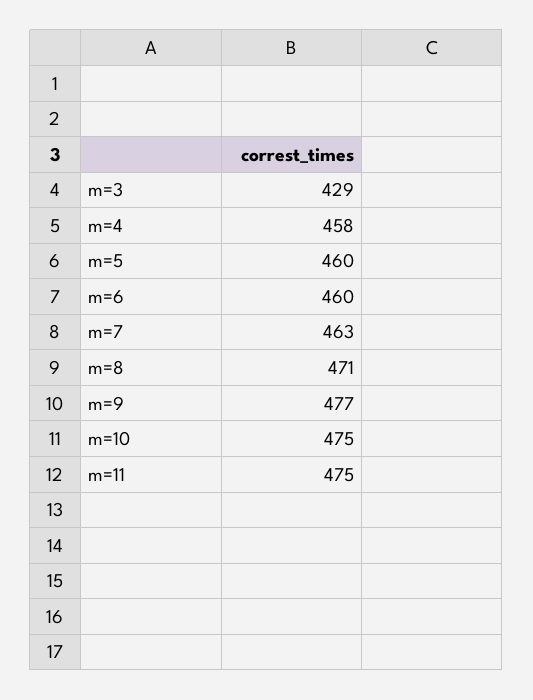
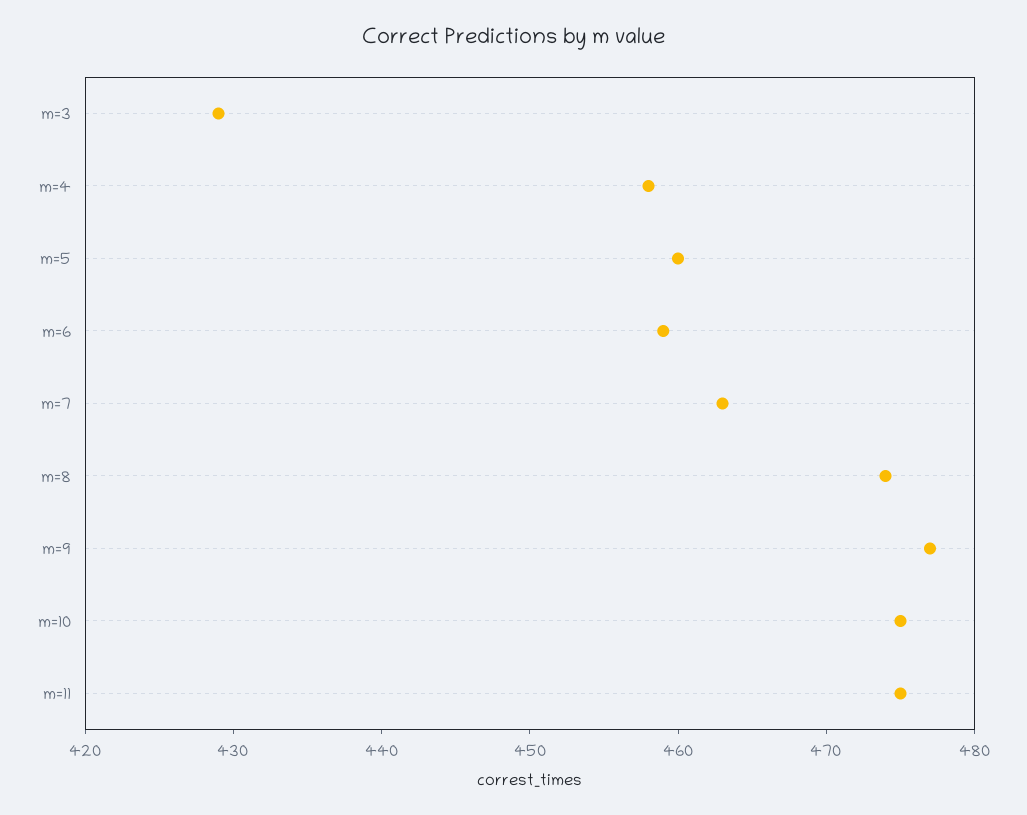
  {
    "m=3": 429,
    "m=4": 458,
    "m=5": 460,
-   "m=6": 460,
+   "m=6": 459,
    "m=7": 463,
-   "m=8": 471,
+   "m=8": 474,
    "m=9": 477,
    "m=10": 475,
    "m=11": 475
  }

